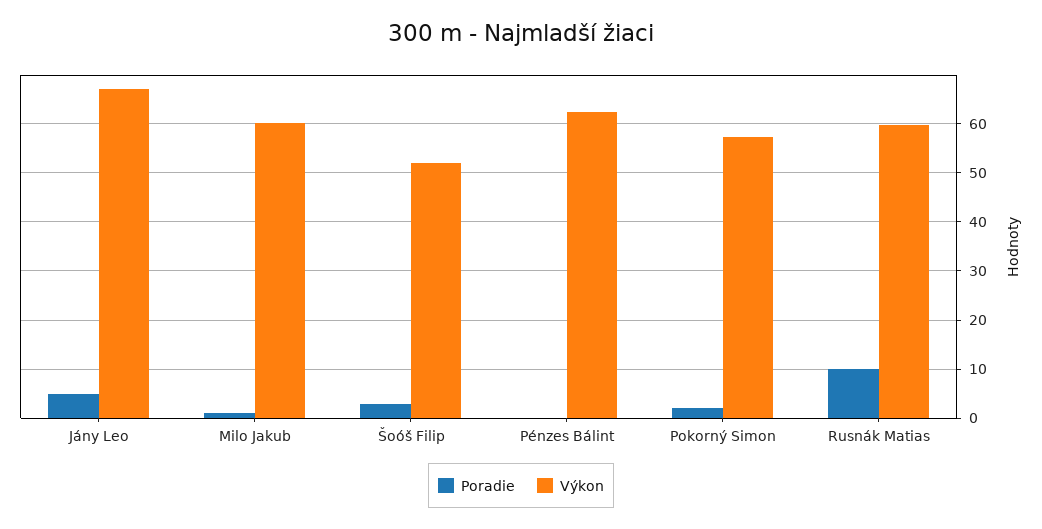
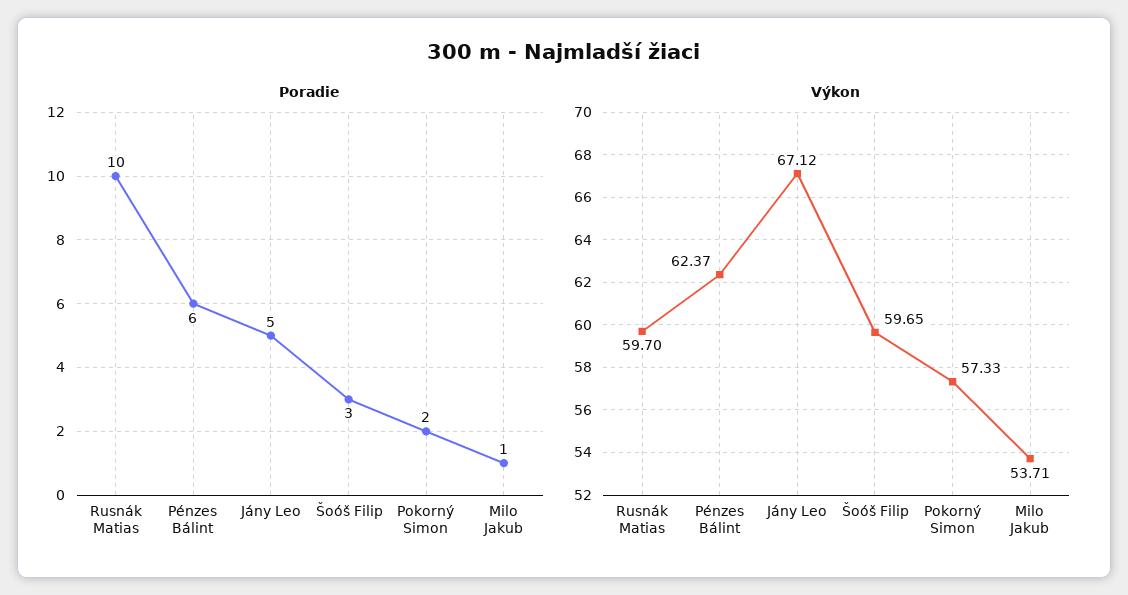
  {
    "Poradie": {
      "Jány Leo": 5,
      "Milo Jakub": 1,
      "Šoóš Filip": 3,
-     "Pénzes Bálint": 0,
+     "Pénzes Bálint": 6,
      "Pokorný Simon": 2,
      "Rusnák Matias": 10
    },
    "Výkon": {
      "Jány Leo": 67.12,
-     "Milo Jakub": 60,
+     "Milo Jakub": 53.71,
-     "Šoóš Filip": 52,
+     "Šoóš Filip": 59.65,
      "Pénzes Bálint": 62.37,
      "Pokorný Simon": 57.33,
      "Rusnák Matias": 59.7
    }
  }

